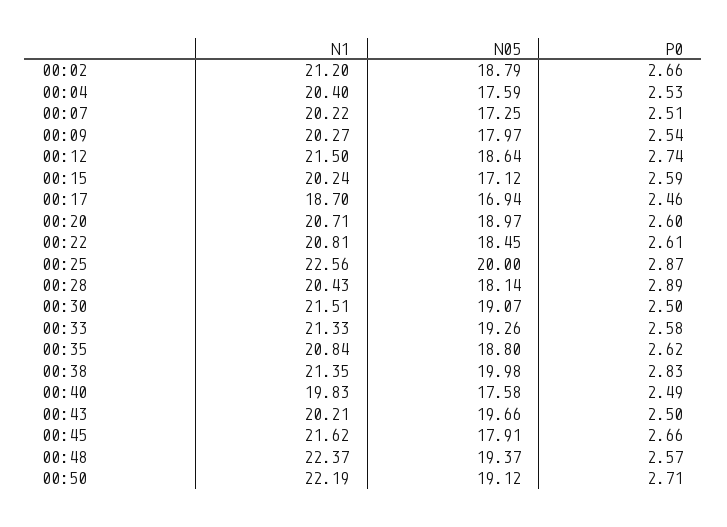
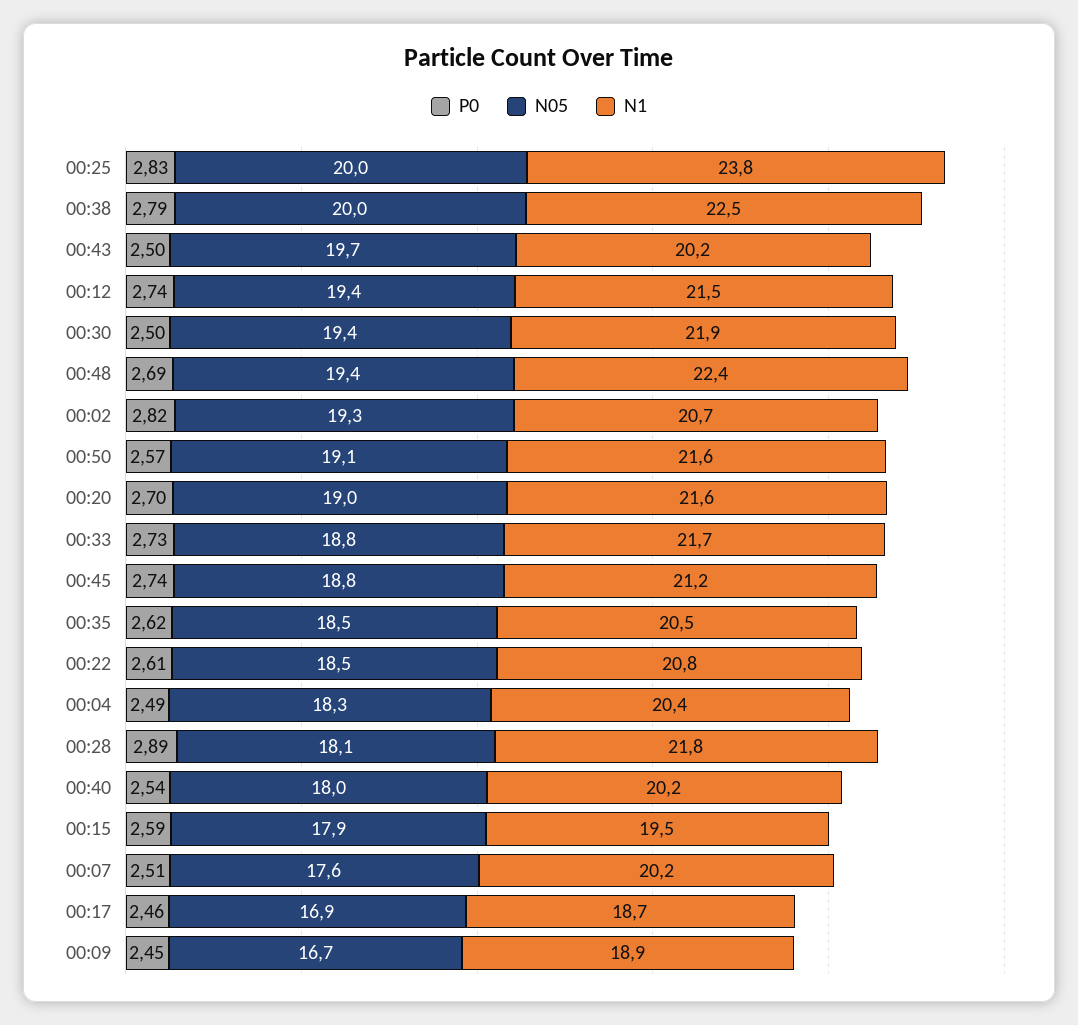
  {
    "N1": {
-     "00:02": 21.2,
+     "00:02": 20.7,
      "00:04": 20.4,
      "00:07": 20.22,
-     "00:09": 20.27,
+     "00:09": 18.9,
      "00:12": 21.5,
-     "00:15": 20.24,
+     "00:15": 19.5,
      "00:17": 18.7,
-     "00:20": 20.71,
+     "00:20": 21.6,
      "00:22": 20.81,
-     "00:25": 22.56,
+     "00:25": 23.8,
-     "00:28": 20.43,
+     "00:28": 21.8,
-     "00:30": 21.51,
+     "00:30": 21.9,
-     "00:33": 21.33,
+     "00:33": 21.7,
-     "00:35": 20.84,
+     "00:35": 20.5,
-     "00:38": 21.35,
+     "00:38": 22.5,
-     "00:40": 19.83,
+     "00:40": 20.2,
      "00:43": 20.21,
-     "00:45": 21.62,
+     "00:45": 21.2,
      "00:48": 22.37,
-     "00:50": 22.19
+     "00:50": 21.6
    },
    "N05": {
-     "00:02": 18.79,
+     "00:02": 19.3,
-     "00:04": 17.59,
+     "00:04": 18.3,
-     "00:07": 17.25,
+     "00:07": 17.6,
-     "00:09": 17.97,
+     "00:09": 16.7,
-     "00:12": 18.64,
+     "00:12": 19.4,
-     "00:15": 17.12,
+     "00:15": 17.9,
      "00:17": 16.94,
      "00:20": 18.97,
      "00:22": 18.45,
      "00:25": 20,
      "00:28": 18.14,
-     "00:30": 19.07,
+     "00:30": 19.4,
-     "00:33": 19.26,
+     "00:33": 18.8,
-     "00:35": 18.8,
+     "00:35": 18.5,
      "00:38": 19.98,
-     "00:40": 17.58,
+     "00:40": 18,
      "00:43": 19.66,
-     "00:45": 17.91,
+     "00:45": 18.8,
      "00:48": 19.37,
      "00:50": 19.12
    },
    "P0": {
-     "00:02": 2.66,
+     "00:02": 2.82,
-     "00:04": 2.53,
+     "00:04": 2.49,
      "00:07": 2.51,
-     "00:09": 2.54,
+     "00:09": 2.45,
      "00:12": 2.74,
      "00:15": 2.59,
      "00:17": 2.46,
-     "00:20": 2.6,
+     "00:20": 2.7,
      "00:22": 2.61,
-     "00:25": 2.87,
+     "00:25": 2.83,
      "00:28": 2.89,
      "00:30": 2.5,
-     "00:33": 2.58,
+     "00:33": 2.73,
      "00:35": 2.62,
-     "00:38": 2.83,
+     "00:38": 2.79,
-     "00:40": 2.49,
+     "00:40": 2.54,
      "00:43": 2.5,
-     "00:45": 2.66,
+     "00:45": 2.74,
-     "00:48": 2.57,
+     "00:48": 2.69,
-     "00:50": 2.71
+     "00:50": 2.57
    }
  }

